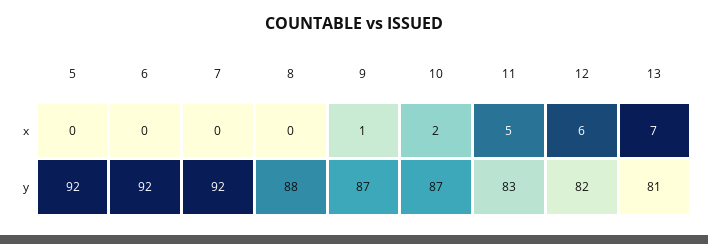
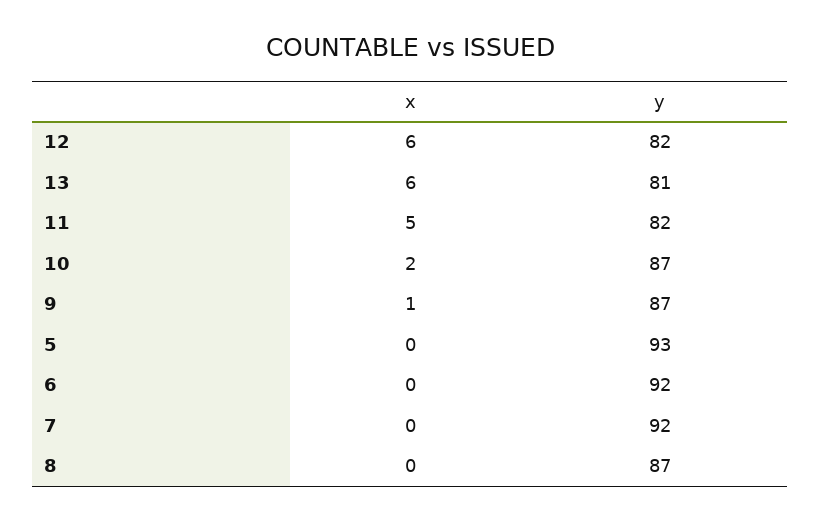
  {
    "5": {
      "x": 0,
-     "y": 92
+     "y": 93
    },
    "6": {
      "x": 0,
      "y": 92
    },
    "7": {
      "x": 0,
      "y": 92
    },
    "8": {
      "x": 0,
-     "y": 88
+     "y": 87
    },
    "9": {
      "x": 1,
      "y": 87
    },
    "10": {
      "x": 2,
      "y": 87
    },
    "11": {
      "x": 5,
-     "y": 83
+     "y": 82
    },
    "12": {
      "x": 6,
      "y": 82
    },
    "13": {
-     "x": 7,
+     "x": 6,
      "y": 81
    }
  }

